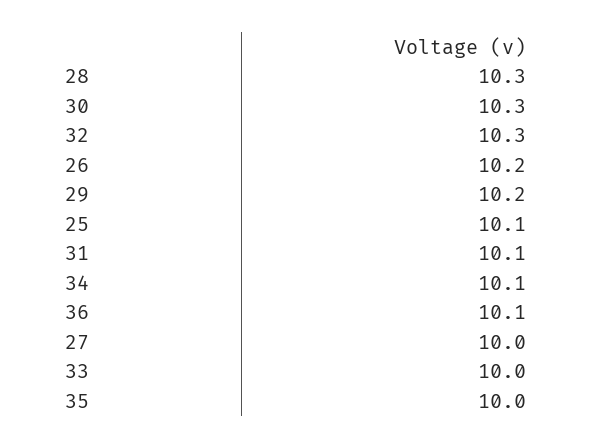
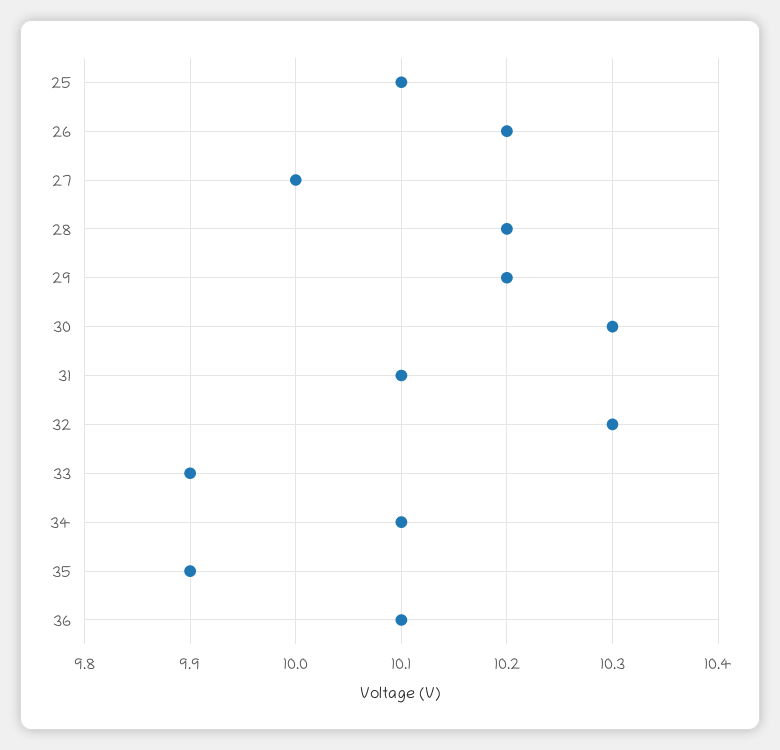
  {
-   "28": 10.3,
+   "28": 10.2,
    "30": 10.3,
    "32": 10.3,
    "26": 10.2,
    "29": 10.2,
    "25": 10.1,
    "31": 10.1,
    "34": 10.1,
    "36": 10.1,
    "27": 10,
-   "33": 10,
+   "33": 9.9,
-   "35": 10
+   "35": 9.9
  }

